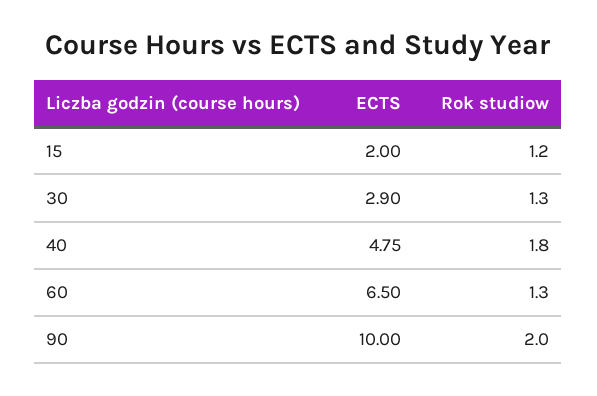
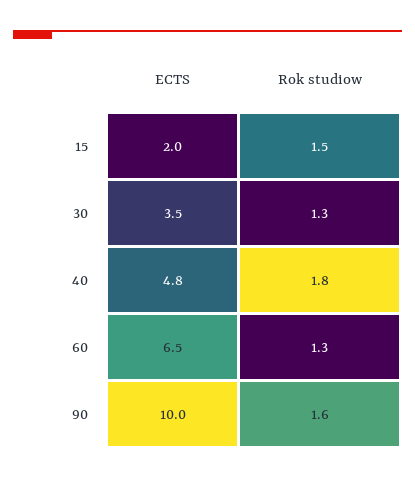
  {
    "ECTS": {
      "15": 2,
-     "30": 2.9,
+     "30": 3.5,
      "40": 4.75,
      "60": 6.5,
      "90": 10
    },
    "Rok studiow": {
-     "15": 1.2,
+     "15": 1.5,
      "30": 1.3,
      "40": 1.8,
      "60": 1.3,
-     "90": 2
+     "90": 1.6
    }
  }

